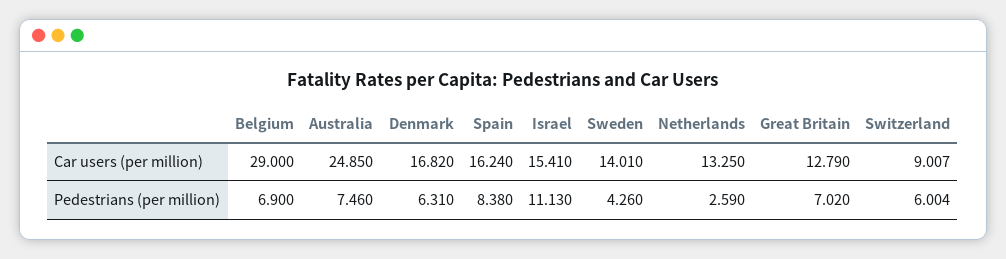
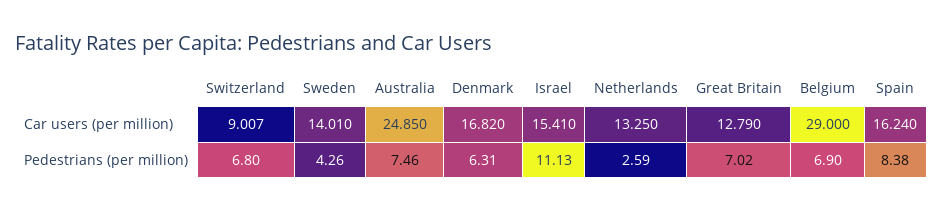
  {
    "Belgium": {
      "Car users (per million)": 29,
      "Pedestrians (per million)": 6.9
    },
    "Australia": {
      "Car users (per million)": 24.85,
      "Pedestrians (per million)": 7.46
    },
    "Denmark": {
      "Car users (per million)": 16.82,
      "Pedestrians (per million)": 6.31
    },
    "Spain": {
      "Car users (per million)": 16.24,
      "Pedestrians (per million)": 8.38
    },
    "Israel": {
      "Car users (per million)": 15.41,
      "Pedestrians (per million)": 11.13
    },
    "Sweden": {
      "Car users (per million)": 14.01,
      "Pedestrians (per million)": 4.26
    },
    "Netherlands": {
      "Car users (per million)": 13.25,
      "Pedestrians (per million)": 2.59
    },
    "Great Britain": {
      "Car users (per million)": 12.79,
      "Pedestrians (per million)": 7.02
    },
    "Switzerland": {
      "Car users (per million)": 9.007,
-     "Pedestrians (per million)": 6.004
+     "Pedestrians (per million)": 6.8
    }
  }

